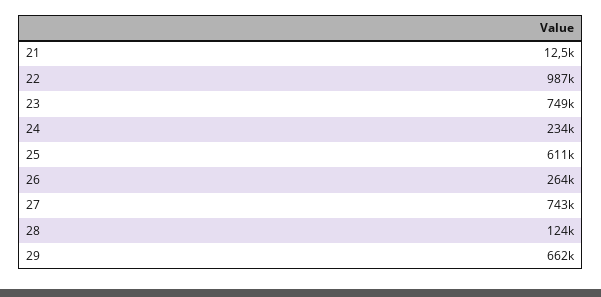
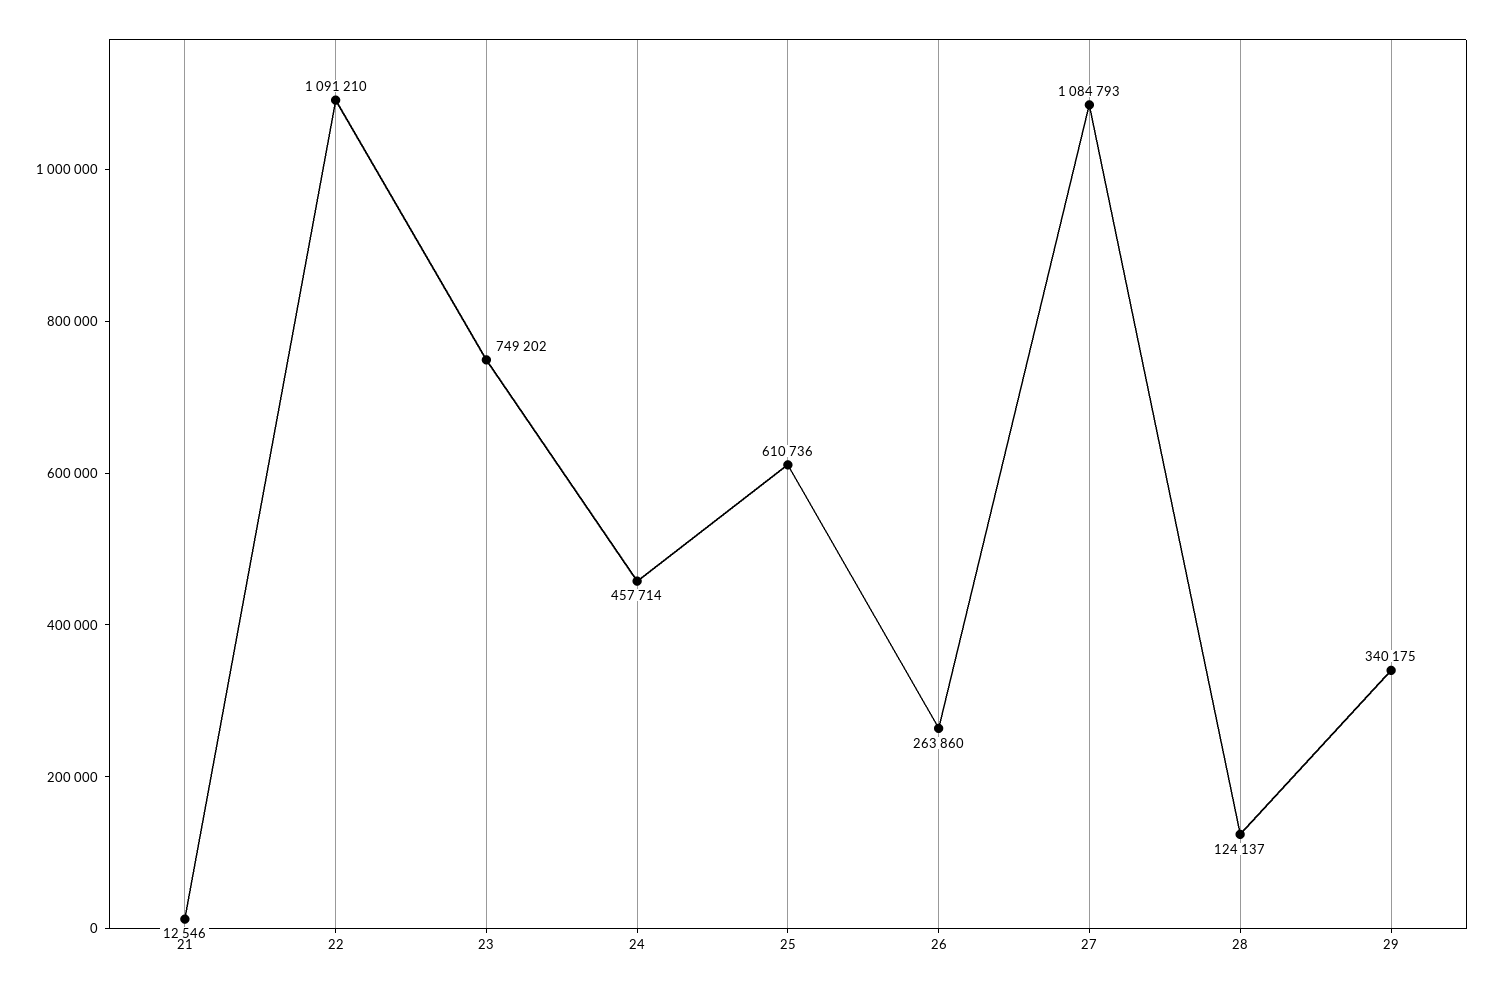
  {
    "21": 12546,
-   "22": 987000,
+   "22": 1091210,
    "23": 749202,
-   "24": 234000,
+   "24": 457714,
    "25": 610736,
    "26": 263860,
-   "27": 743000,
+   "27": 1084793,
    "28": 124137,
-   "29": 662000
+   "29": 340175
  }

